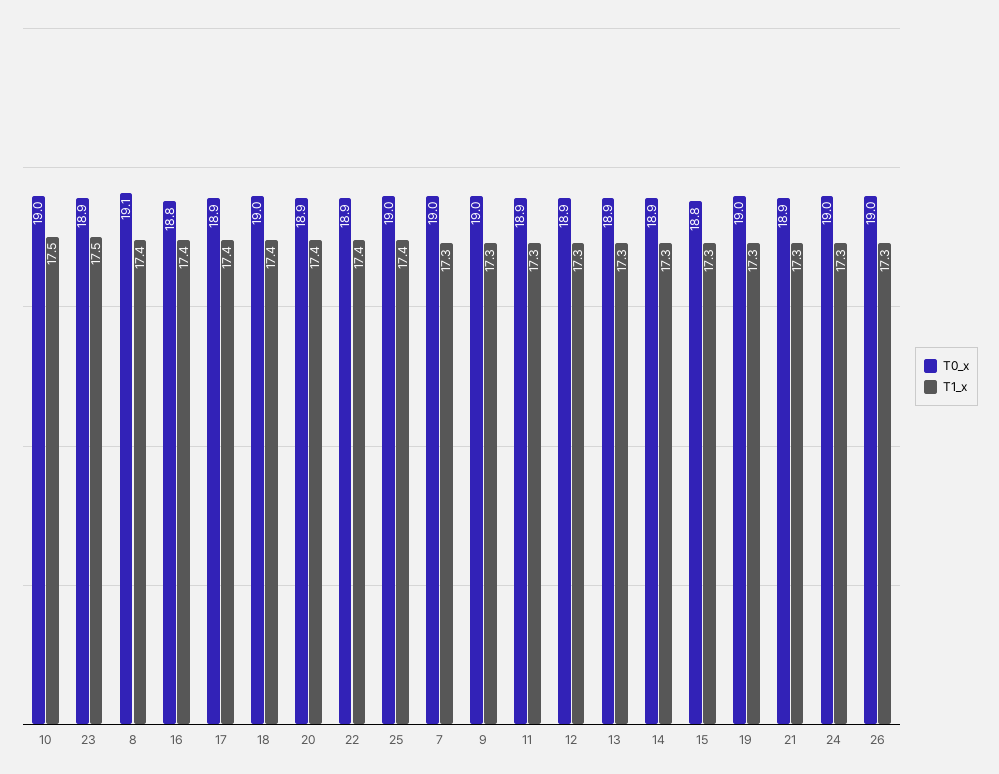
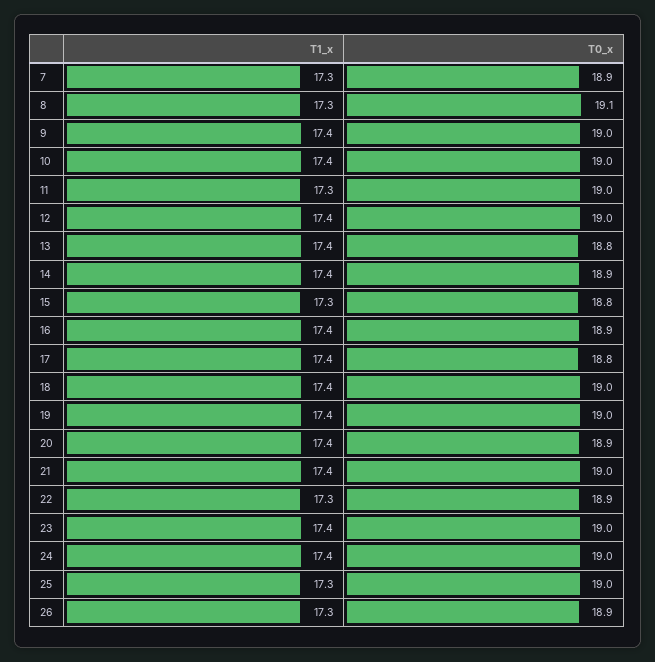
  {
    "T0_x": {
      "10": 19,
-     "23": 18.9,
+     "23": 19,
      "8": 19.1,
-     "16": 18.8,
+     "16": 18.9,
-     "17": 18.9,
+     "17": 18.8,
      "18": 19,
      "20": 18.9,
      "22": 18.9,
      "25": 19,
-     "7": 19,
+     "7": 18.9,
      "9": 19,
-     "11": 18.9,
+     "11": 19,
-     "12": 18.9,
+     "12": 19,
-     "13": 18.9,
+     "13": 18.8,
      "14": 18.9,
      "15": 18.8,
      "19": 19,
-     "21": 18.9,
+     "21": 19,
      "24": 19,
-     "26": 19
+     "26": 18.9
    },
    "T1_x": {
-     "10": 17.5,
+     "10": 17.4,
-     "23": 17.5,
+     "23": 17.4,
-     "8": 17.4,
+     "8": 17.3,
      "16": 17.4,
      "17": 17.4,
      "18": 17.4,
      "20": 17.4,
-     "22": 17.4,
+     "22": 17.3,
-     "25": 17.4,
+     "25": 17.3,
      "7": 17.3,
-     "9": 17.3,
+     "9": 17.4,
      "11": 17.3,
-     "12": 17.3,
+     "12": 17.4,
-     "13": 17.3,
+     "13": 17.4,
-     "14": 17.3,
+     "14": 17.4,
      "15": 17.3,
-     "19": 17.3,
+     "19": 17.4,
-     "21": 17.3,
+     "21": 17.4,
-     "24": 17.3,
+     "24": 17.4,
      "26": 17.3
    }
  }

